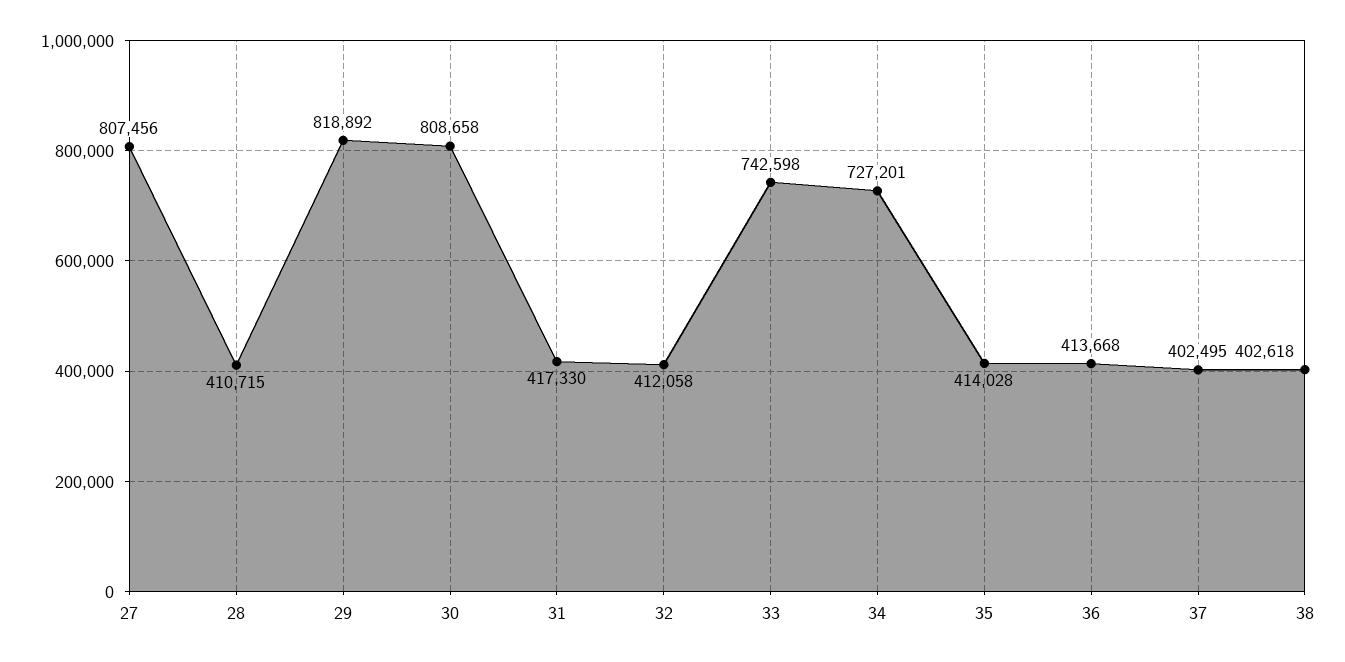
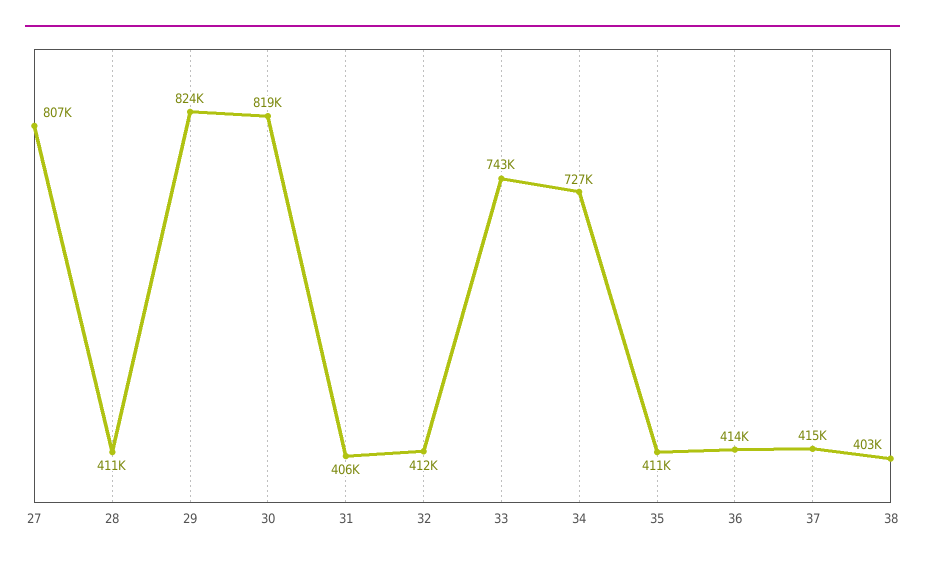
  {
    "27": 807456,
    "28": 410715,
-   "29": 818892,
+   "29": 824000,
-   "30": 808658,
+   "30": 819000,
-   "31": 417330,
+   "31": 406000,
    "32": 412058,
    "33": 742598,
    "34": 727201,
-   "35": 414028,
+   "35": 411000,
    "36": 413668,
-   "37": 402495,
+   "37": 415000,
    "38": 402618
  }

